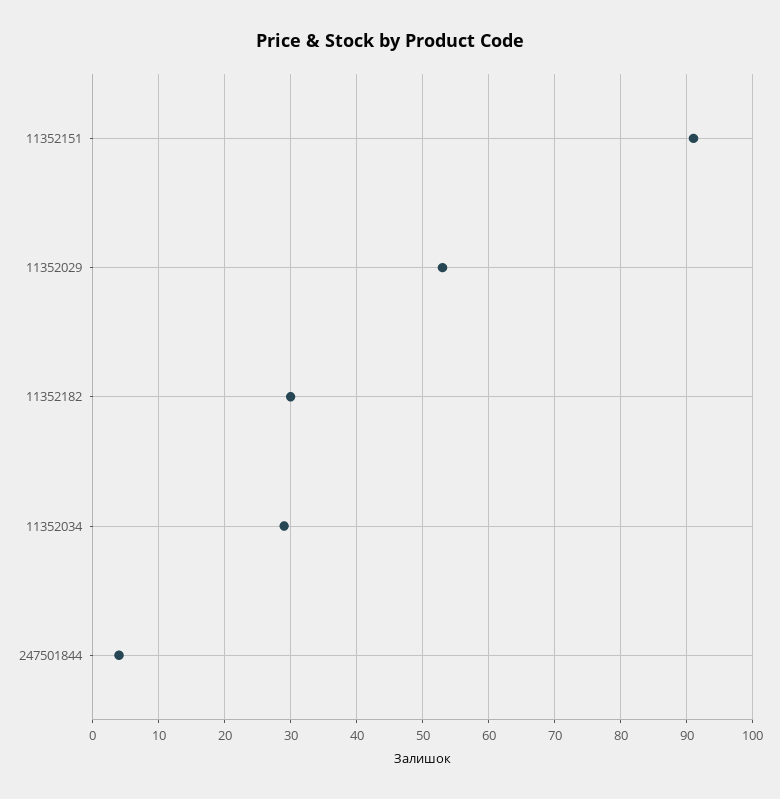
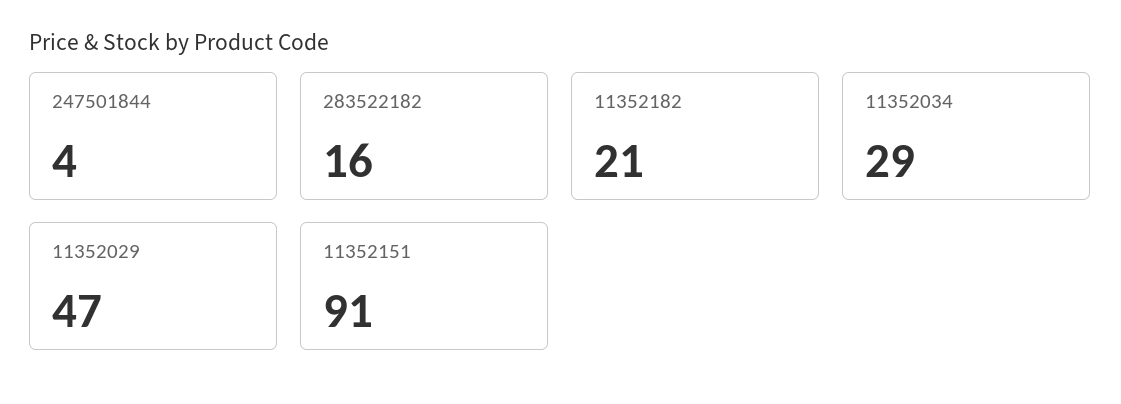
  {
    "11352151": 91,
-   "11352029": 53,
+   "11352029": 47,
-   "11352182": 30,
+   "11352182": 21,
    "11352034": 29,
-   "247501844": 4
+   "247501844": 4,
+   "283522182": 16
  }

